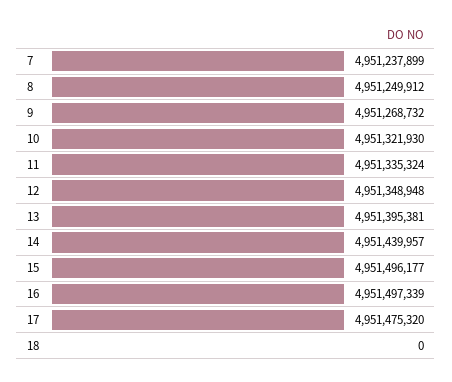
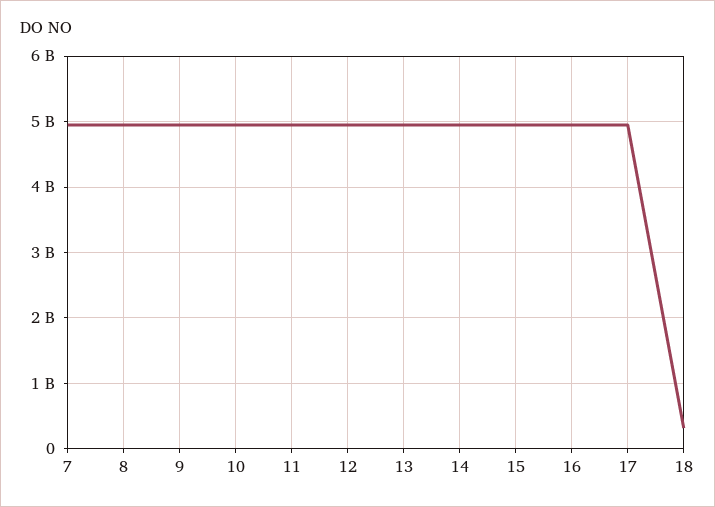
  {
    "7": 4951237899,
    "8": 4951249912,
    "9": 4951268732,
    "10": 4951321930,
    "11": 4951335324,
    "12": 4951348948,
    "13": 4951395381,
    "14": 4951439957,
    "15": 4951496177,
    "16": 4951497339,
    "17": 4951475320,
-   "18": 0
+   "18": 300000000
  }

